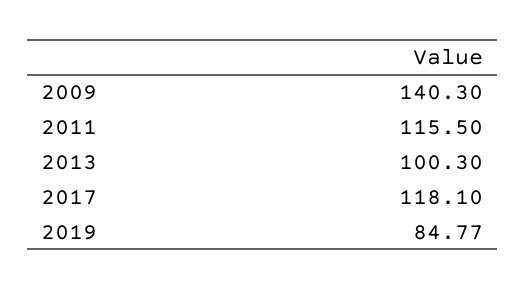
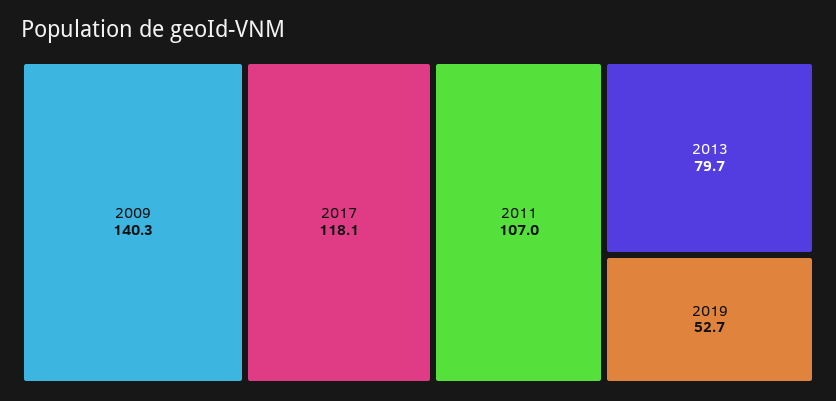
  {
    "2009": 140.3,
-   "2011": 115.5,
+   "2011": 107,
-   "2013": 100.3,
+   "2013": 79.7,
    "2017": 118.1,
-   "2019": 84.77
+   "2019": 52.7
  }

